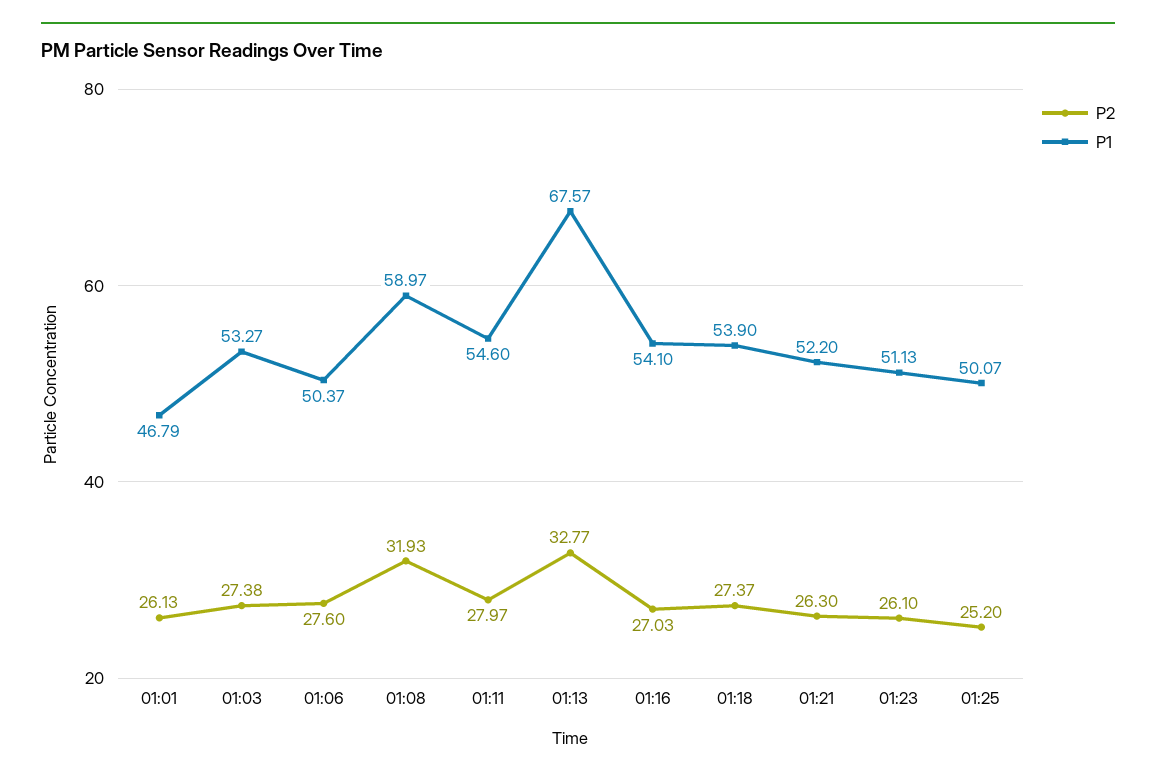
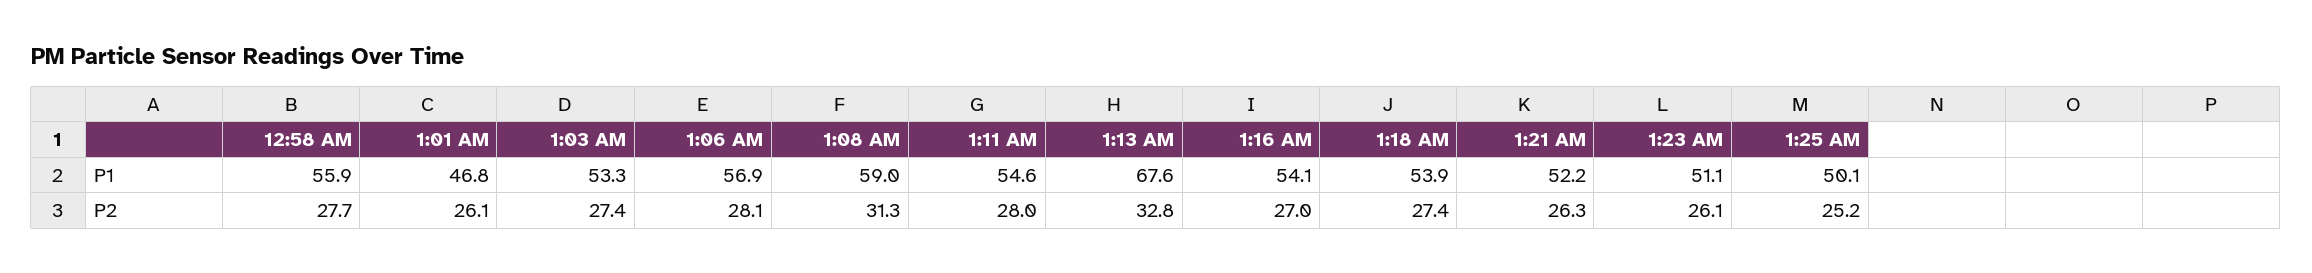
  {
    "P2": {
      "01:01": 26.13,
      "01:03": 27.38,
-     "01:06": 27.6,
+     "01:06": 28.1,
-     "01:08": 31.93,
+     "01:08": 31.3,
      "01:11": 27.97,
      "01:13": 32.77,
      "01:16": 27.03,
      "01:18": 27.37,
      "01:21": 26.3,
      "01:23": 26.1,
-     "01:25": 25.2
+     "01:25": 25.2,
+     "12:58 AM": 27.7
    },
    "P1": {
      "01:01": 46.79,
      "01:03": 53.27,
-     "01:06": 50.37,
+     "01:06": 56.9,
      "01:08": 58.97,
      "01:11": 54.6,
      "01:13": 67.57,
      "01:16": 54.1,
      "01:18": 53.9,
      "01:21": 52.2,
      "01:23": 51.13,
-     "01:25": 50.07
+     "01:25": 50.07,
+     "12:58 AM": 55.9
    }
  }

